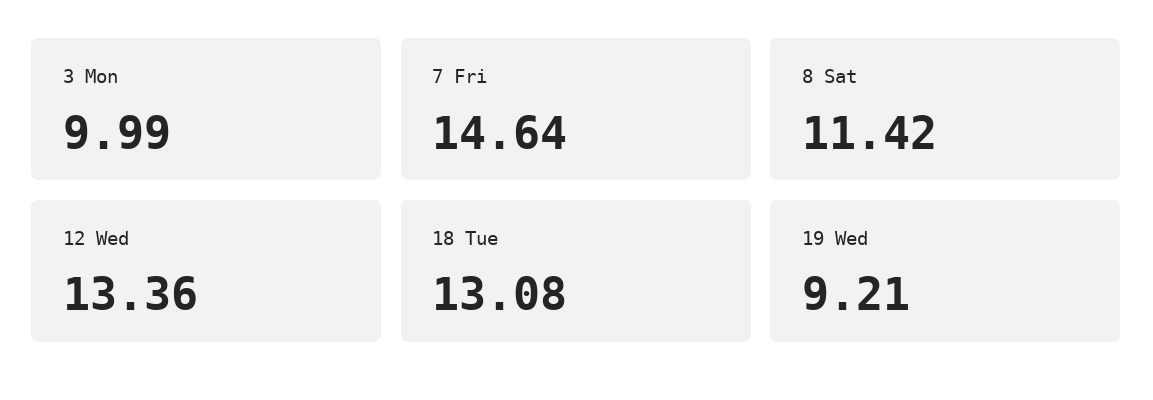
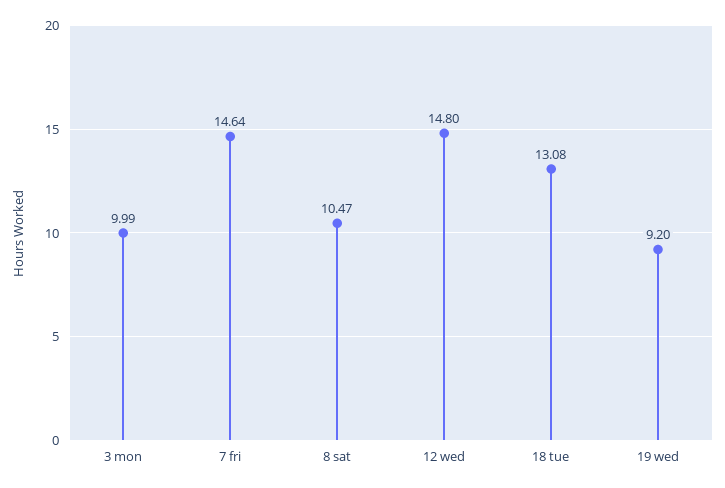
  {
    "3 Mon": 9.99,
    "7 Fri": 14.64,
-   "8 Sat": 11.42,
+   "8 Sat": 10.47,
-   "12 Wed": 13.36,
+   "12 Wed": 14.8,
    "18 Tue": 13.08,
-   "19 Wed": 9.21
+   "19 Wed": 9.2
  }

